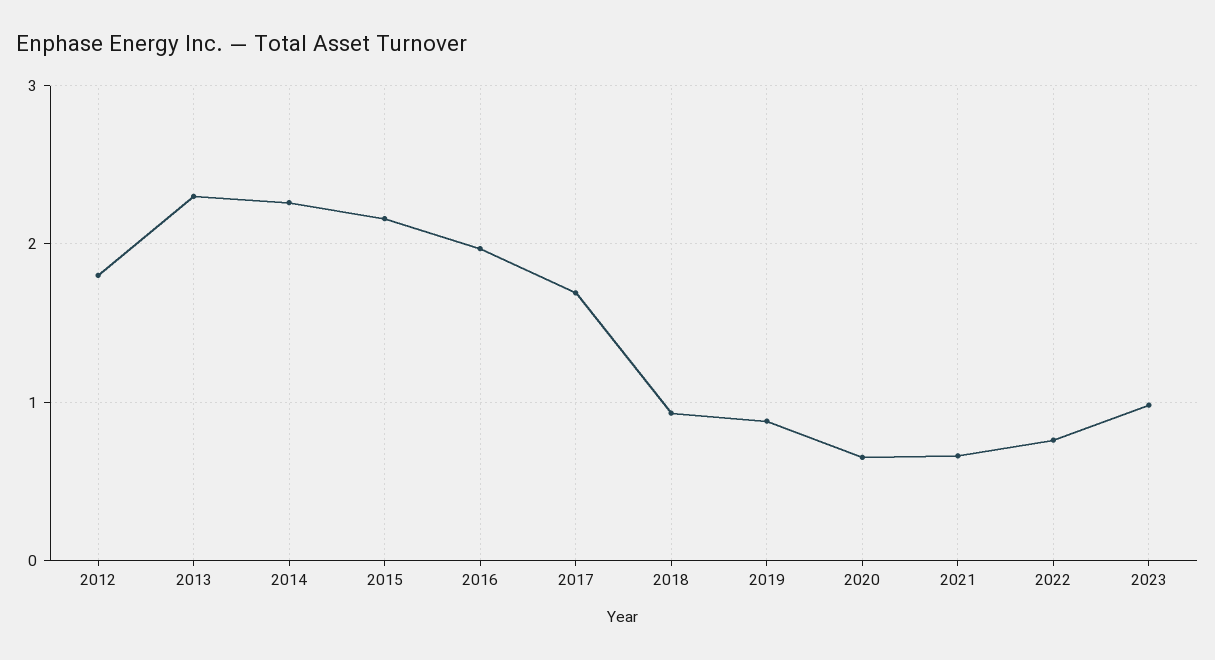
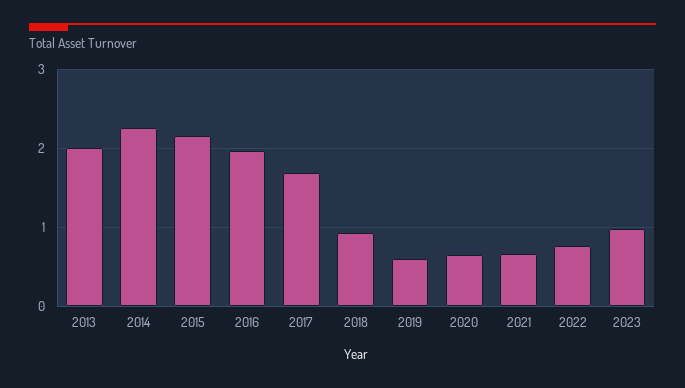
  {
-   "2012": 1.8,
-   "2013": 2.3,
+   "2013": 2,
    "2014": 2.3,
    "2015": 2.2,
    "2016": 2,
    "2017": 1.7,
    "2018": 0.9,
-   "2019": 0.9,
+   "2019": 0.6,
    "2020": 0.7,
    "2021": 0.7,
    "2022": 0.8,
    "2023": 1
  }

